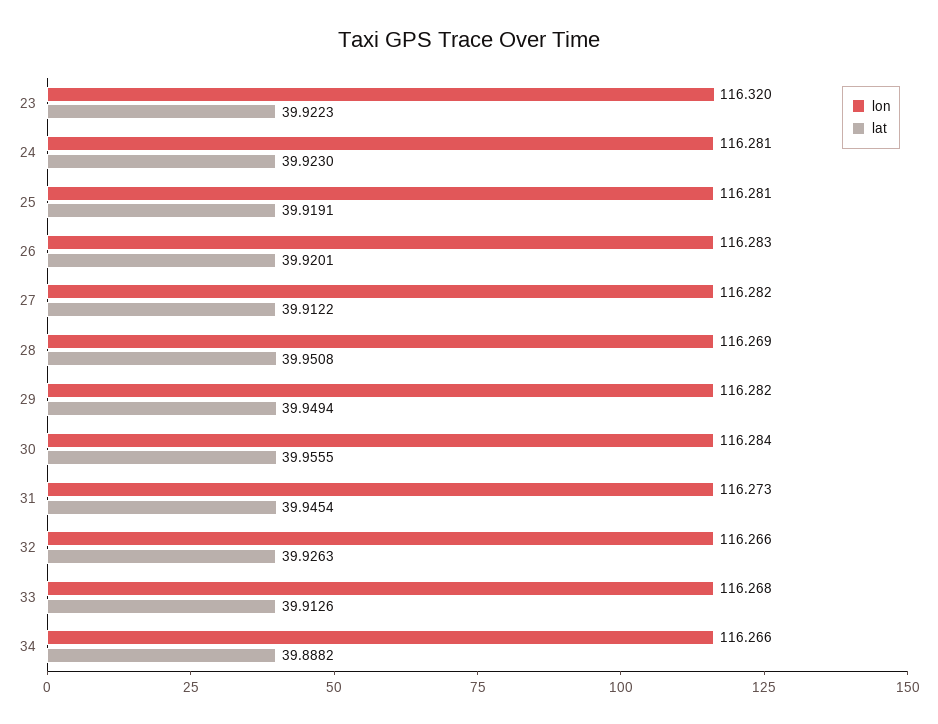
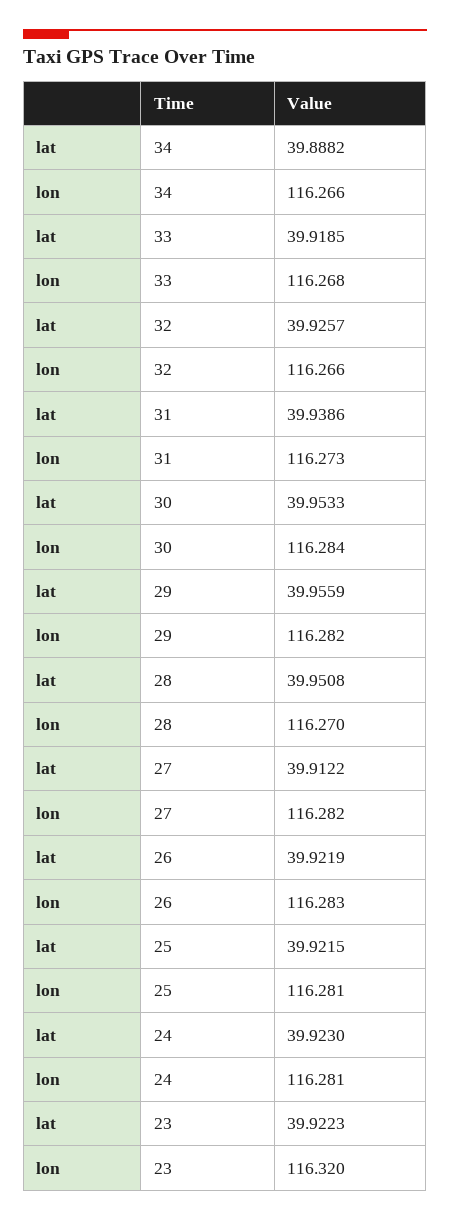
  {
    "lon": {
      "23": 116.32,
      "24": 116.281,
      "25": 116.281,
      "26": 116.283,
      "27": 116.282,
-     "28": 116.269,
+     "28": 116.27,
      "29": 116.282,
      "30": 116.284,
      "31": 116.273,
      "32": 116.266,
      "33": 116.268,
      "34": 116.266
    },
    "lat": {
      "23": 39.9223,
      "24": 39.923,
-     "25": 39.9191,
+     "25": 39.9215,
-     "26": 39.9201,
+     "26": 39.9219,
      "27": 39.9122,
      "28": 39.9508,
-     "29": 39.9494,
+     "29": 39.9559,
-     "30": 39.9555,
+     "30": 39.9533,
-     "31": 39.9454,
+     "31": 39.9386,
-     "32": 39.9263,
+     "32": 39.9257,
-     "33": 39.9126,
+     "33": 39.9185,
      "34": 39.8882
    }
  }

